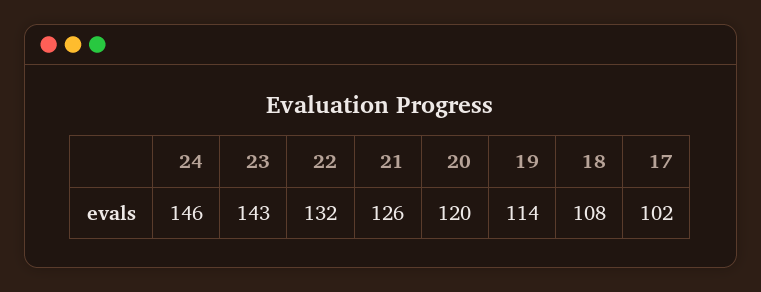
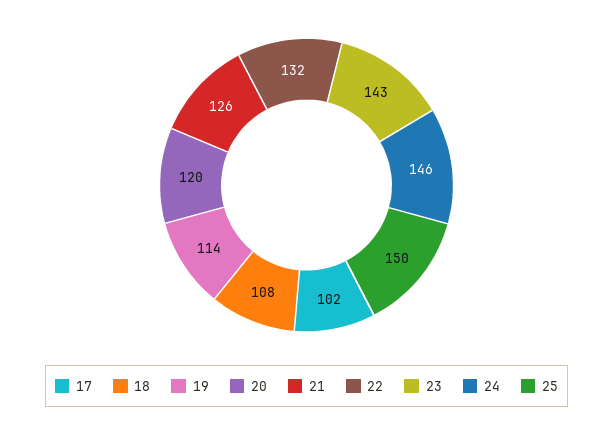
  {
    "24": 146,
    "23": 143,
    "22": 132,
    "21": 126,
    "20": 120,
    "19": 114,
    "18": 108,
-   "17": 102
+   "17": 102,
+   "25": 150
  }

